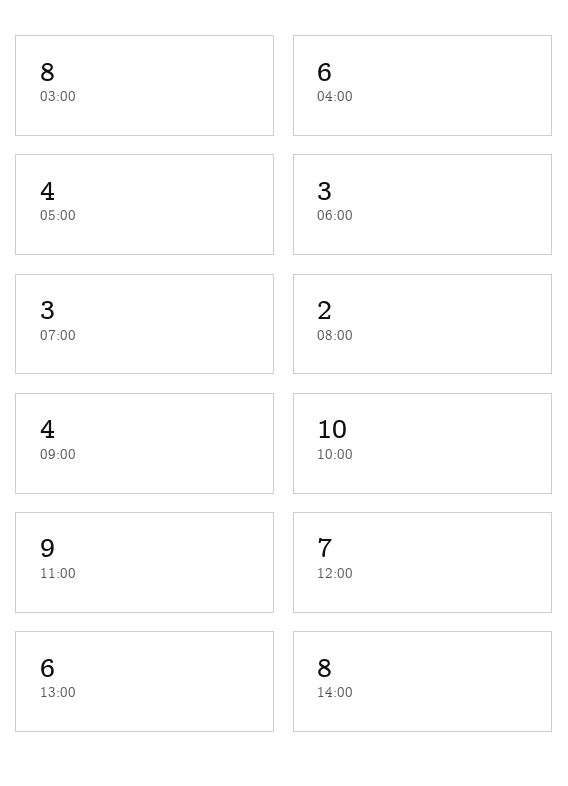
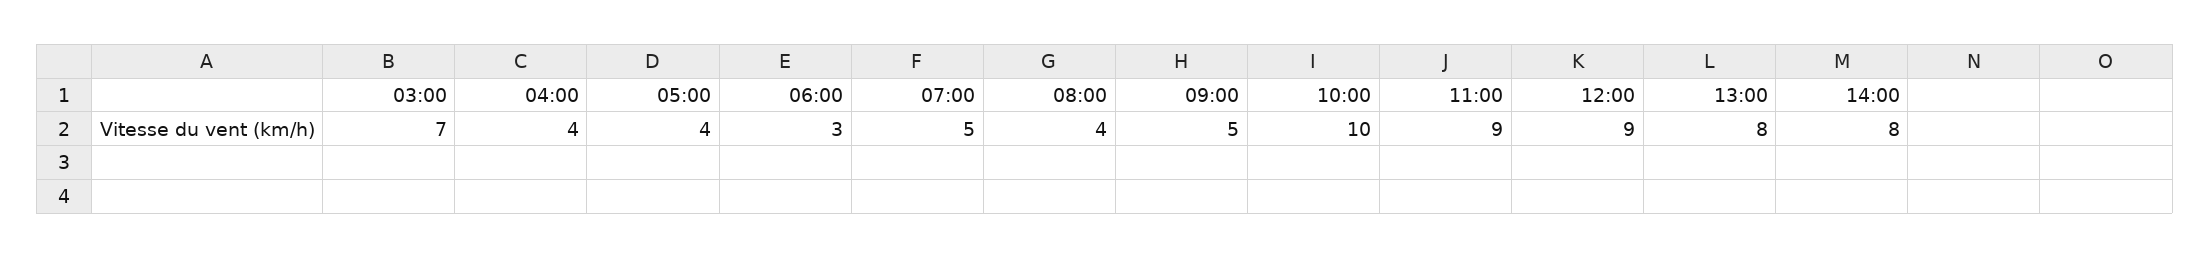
  {
-   "03:00": 8,
+   "03:00": 7,
-   "04:00": 6,
+   "04:00": 4,
    "05:00": 4,
    "06:00": 3,
-   "07:00": 3,
+   "07:00": 5,
-   "08:00": 2,
+   "08:00": 4,
-   "09:00": 4,
+   "09:00": 5,
    "10:00": 10,
    "11:00": 9,
-   "12:00": 7,
+   "12:00": 9,
-   "13:00": 6,
+   "13:00": 8,
    "14:00": 8
  }

